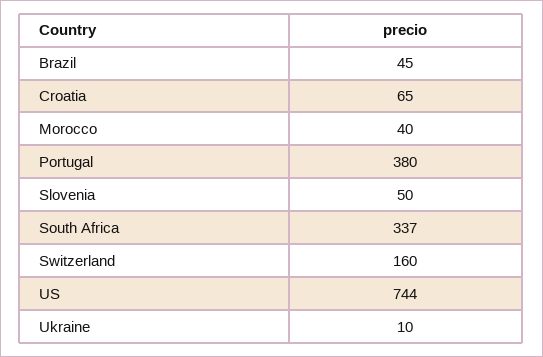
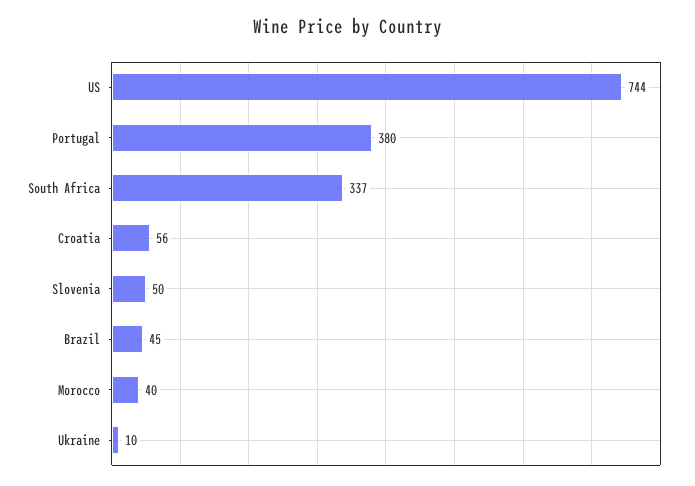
  {
    "Brazil": 45,
-   "Croatia": 65,
+   "Croatia": 56,
    "Morocco": 40,
    "Portugal": 380,
    "Slovenia": 50,
    "South Africa": 337,
-   "Switzerland": 160,
    "US": 744,
    "Ukraine": 10
  }

